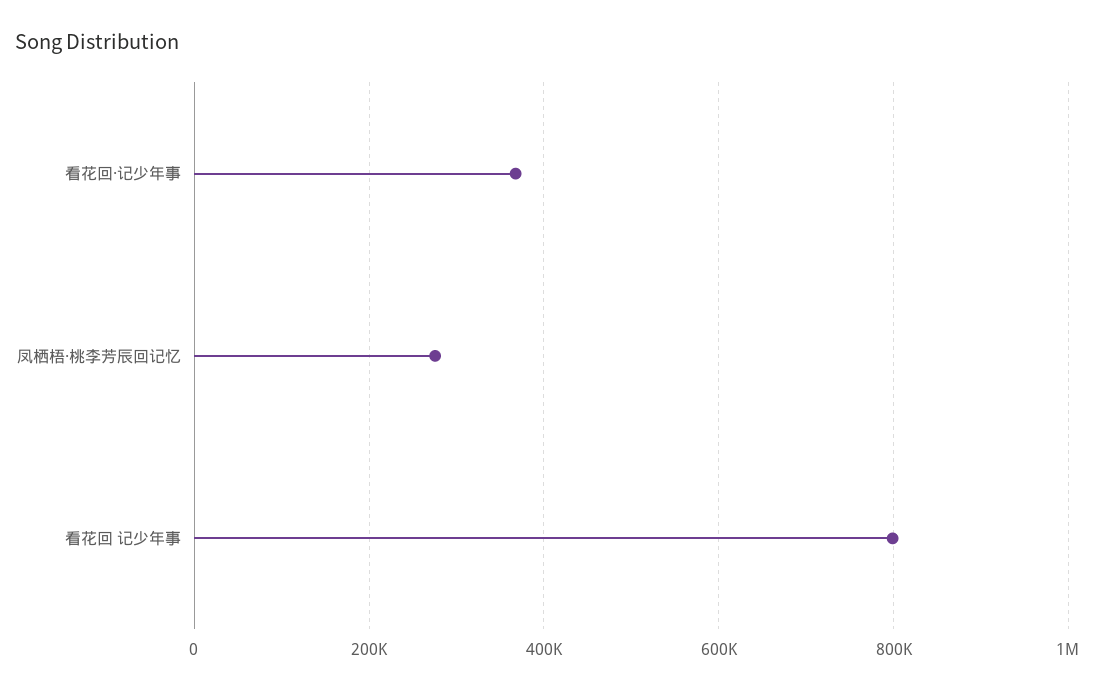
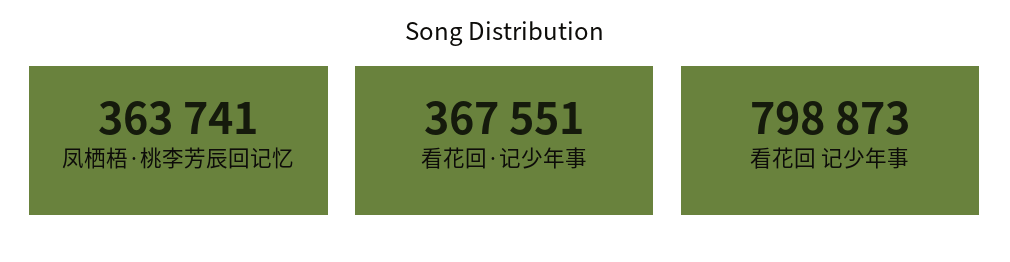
  {
    "看花回·记少年事": 367551,
-   "凤栖梧·桃李芳辰回记忆": 280000,
+   "凤栖梧·桃李芳辰回记忆": 363741,
    "看花回 记少年事": 798873
  }

